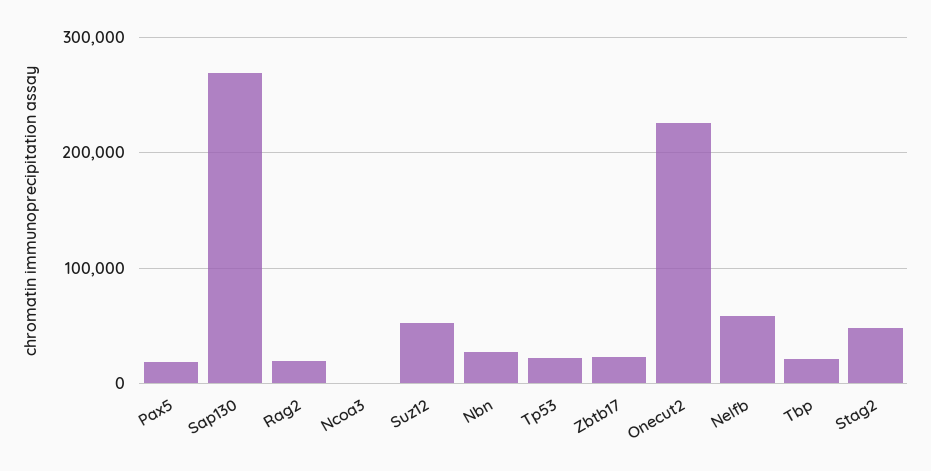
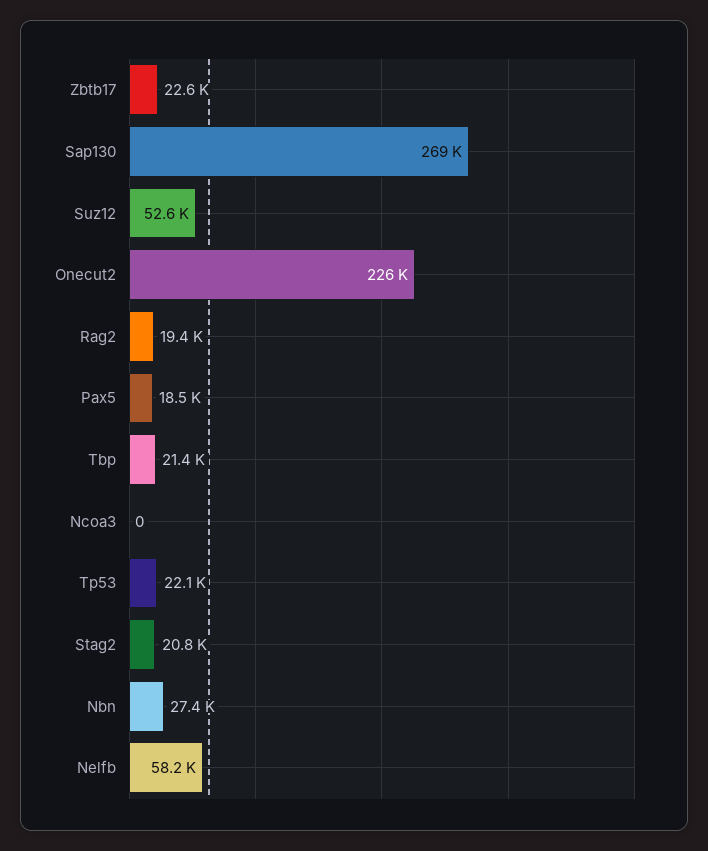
  {
    "Pax5": 18500,
    "Sap130": 269000,
    "Rag2": 19400,
    "Ncoa3": 0,
    "Suz12": 52600,
    "Nbn": 27400,
    "Tp53": 22100,
    "Zbtb17": 22600,
    "Onecut2": 226000,
    "Nelfb": 58200,
    "Tbp": 21400,
-   "Stag2": 50000
+   "Stag2": 20800
  }

